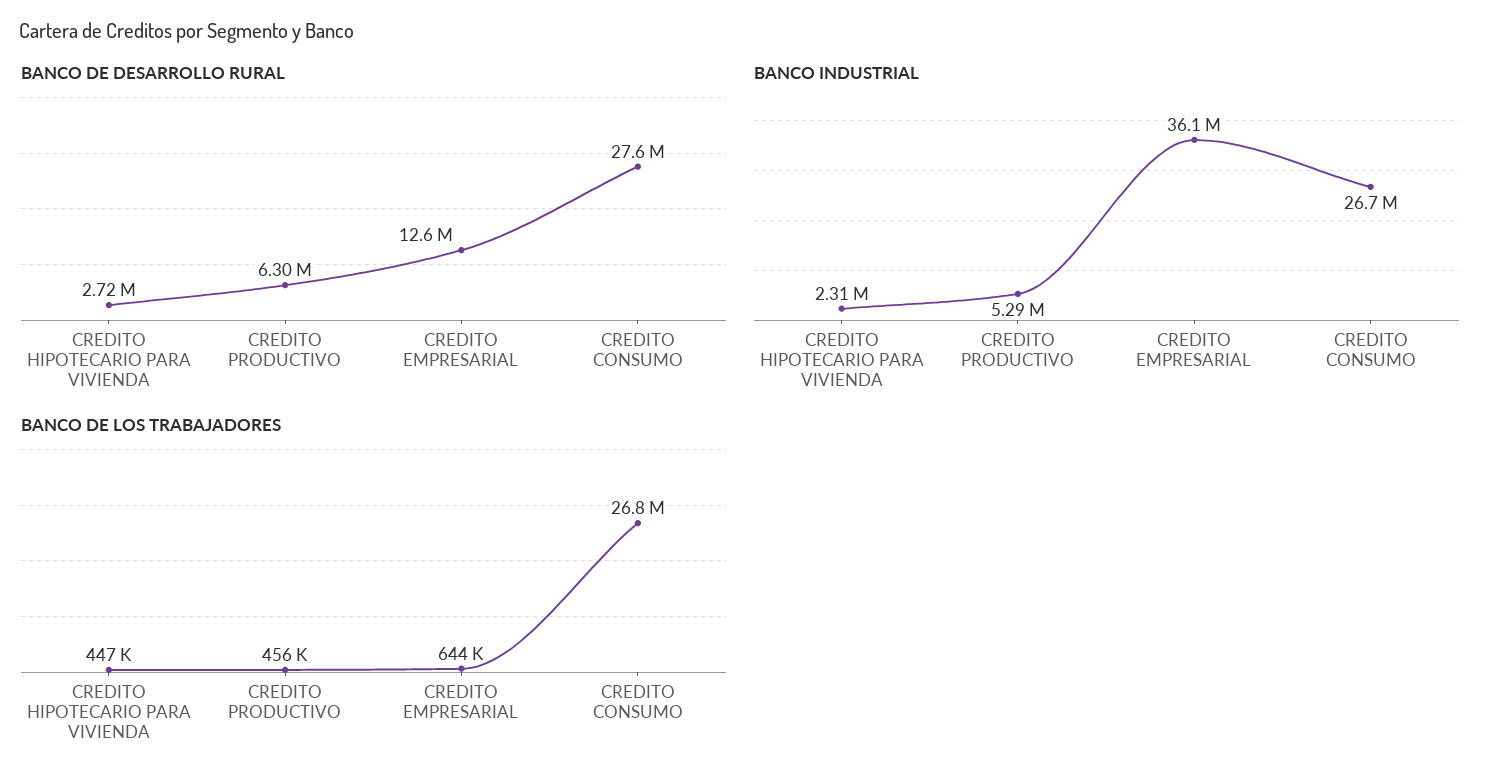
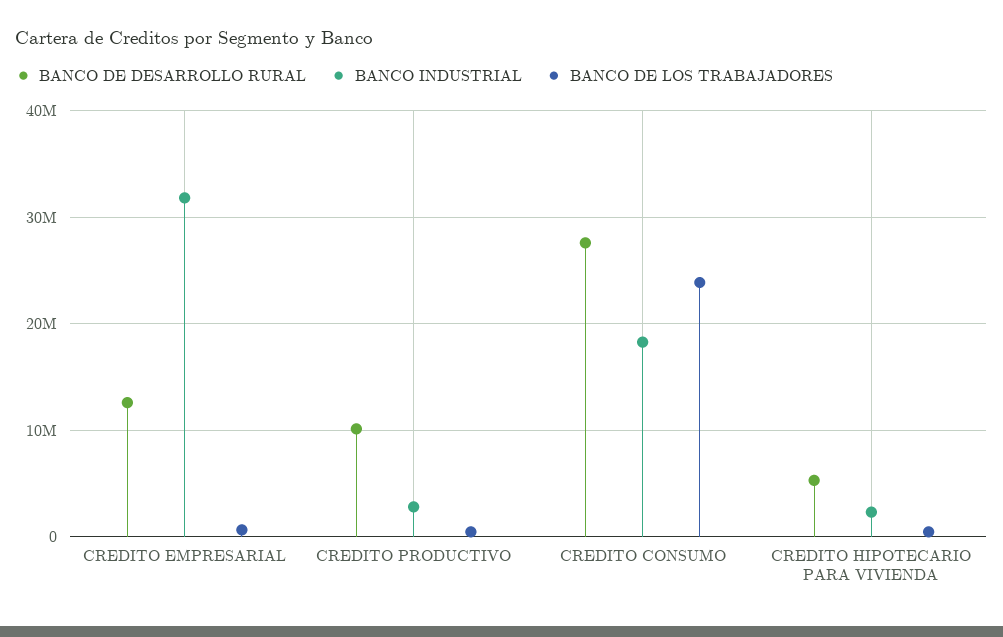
  {
    "BANCO DE DESARROLLO RURAL": {
-     "CREDITO HIPOTECARIO PARA VIVIENDA": 2720000,
+     "CREDITO HIPOTECARIO PARA VIVIENDA": 5000000,
-     "CREDITO PRODUCTIVO": 6300000,
+     "CREDITO PRODUCTIVO": 10000000,
      "CREDITO EMPRESARIAL": 12600000,
      "CREDITO CONSUMO": 27600000
    },
    "BANCO INDUSTRIAL": {
      "CREDITO HIPOTECARIO PARA VIVIENDA": 2310000,
-     "CREDITO PRODUCTIVO": 5290000,
+     "CREDITO PRODUCTIVO": 3000000,
-     "CREDITO EMPRESARIAL": 36100000,
+     "CREDITO EMPRESARIAL": 32000000,
-     "CREDITO CONSUMO": 26700000
+     "CREDITO CONSUMO": 18000000
    },
    "BANCO DE LOS TRABAJADORES": {
      "CREDITO HIPOTECARIO PARA VIVIENDA": 447000,
      "CREDITO PRODUCTIVO": 456000,
      "CREDITO EMPRESARIAL": 644000,
-     "CREDITO CONSUMO": 26800000
+     "CREDITO CONSUMO": 24000000
    }
  }

